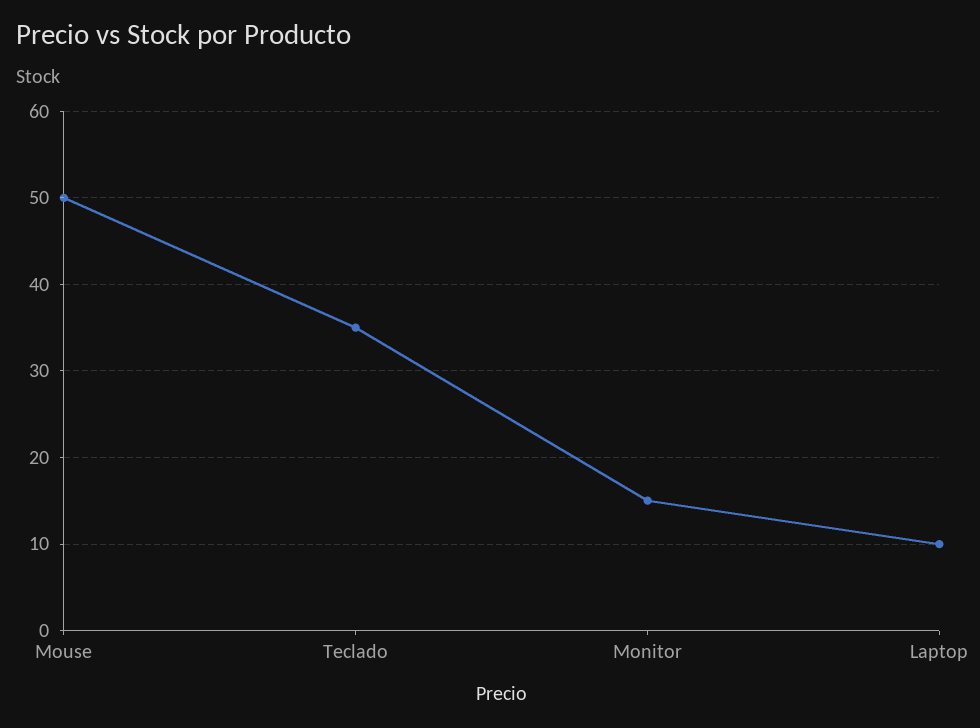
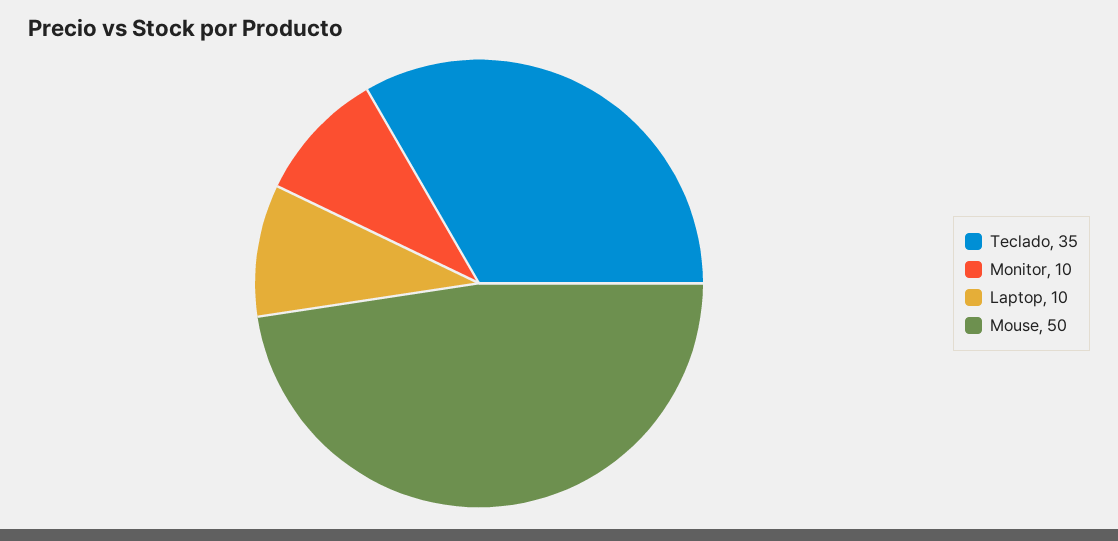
  {
    "Mouse": 50,
    "Teclado": 35,
-   "Monitor": 15,
+   "Monitor": 10,
    "Laptop": 10
  }

